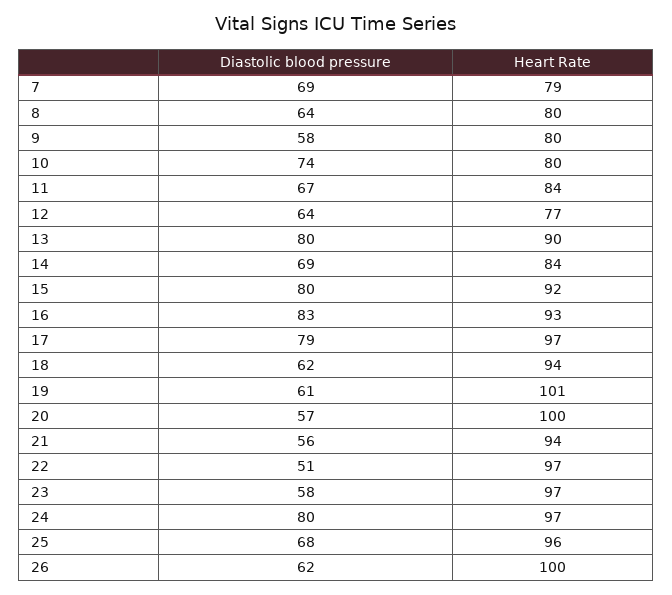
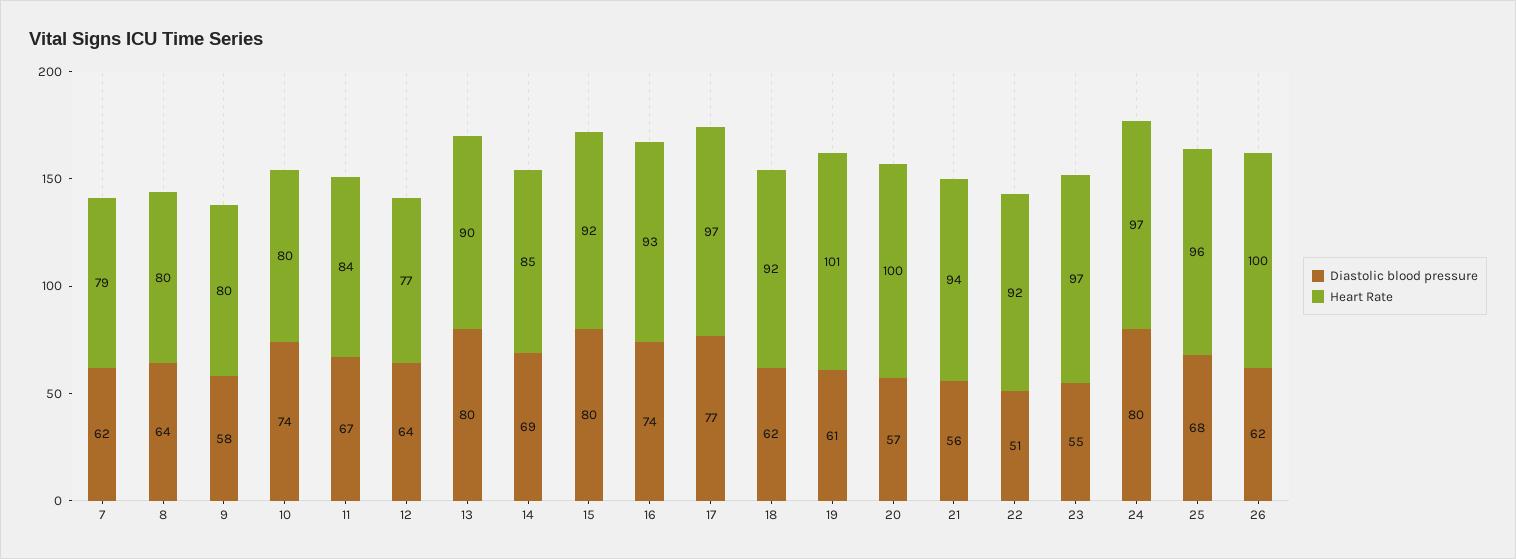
  {
    "Diastolic blood pressure": {
-     "7": 69,
+     "7": 62,
      "8": 64,
      "9": 58,
      "10": 74,
      "11": 67,
      "12": 64,
      "13": 80,
      "14": 69,
      "15": 80,
-     "16": 83,
+     "16": 74,
-     "17": 79,
+     "17": 77,
      "18": 62,
      "19": 61,
      "20": 57,
      "21": 56,
      "22": 51,
-     "23": 58,
+     "23": 55,
      "24": 80,
      "25": 68,
      "26": 62
    },
    "Heart Rate": {
      "7": 79,
      "8": 80,
      "9": 80,
      "10": 80,
      "11": 84,
      "12": 77,
      "13": 90,
-     "14": 84,
+     "14": 85,
      "15": 92,
      "16": 93,
      "17": 97,
-     "18": 94,
+     "18": 92,
      "19": 101,
      "20": 100,
      "21": 94,
-     "22": 97,
+     "22": 92,
      "23": 97,
      "24": 97,
      "25": 96,
      "26": 100
    }
  }

